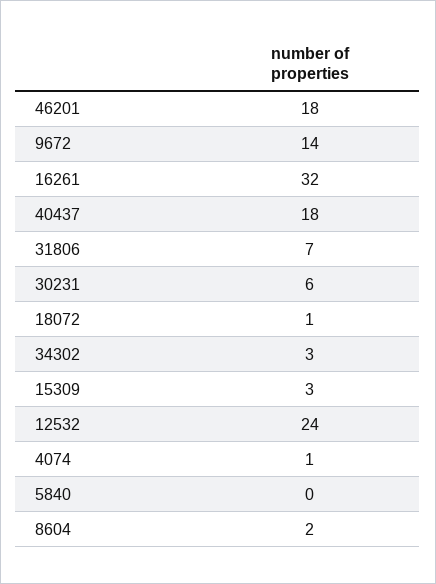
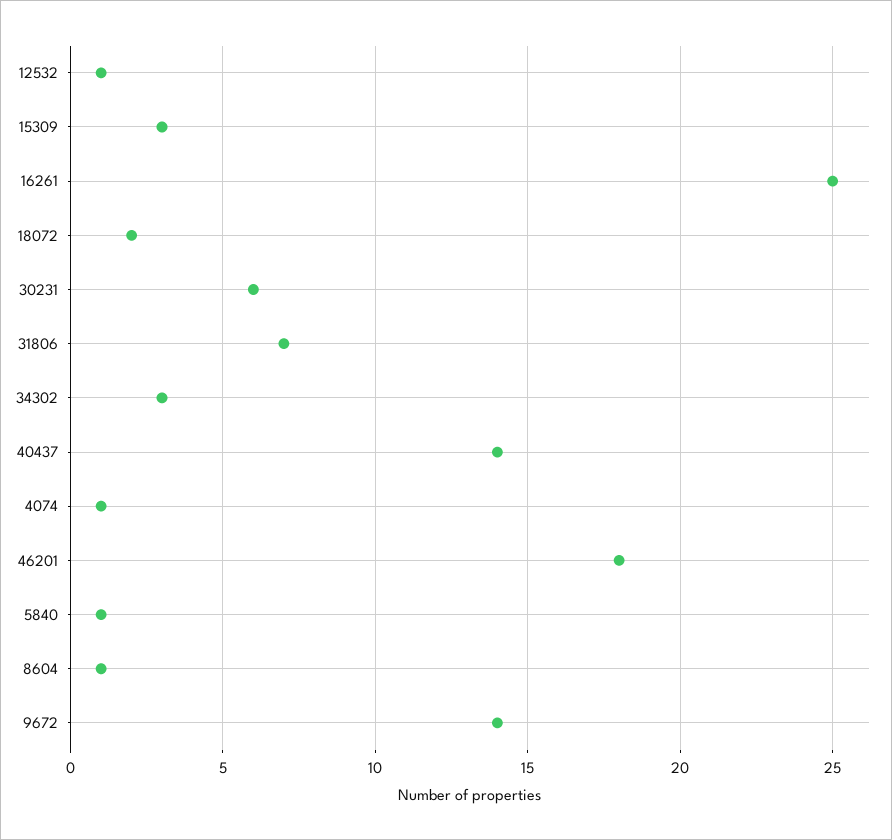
  {
    "46201": 18,
    "9672": 14,
-   "16261": 32,
+   "16261": 25,
-   "40437": 18,
+   "40437": 14,
    "31806": 7,
    "30231": 6,
-   "18072": 1,
+   "18072": 2,
    "34302": 3,
    "15309": 3,
-   "12532": 24,
+   "12532": 1,
    "4074": 1,
-   "5840": 0,
+   "5840": 1,
-   "8604": 2
+   "8604": 1
  }

